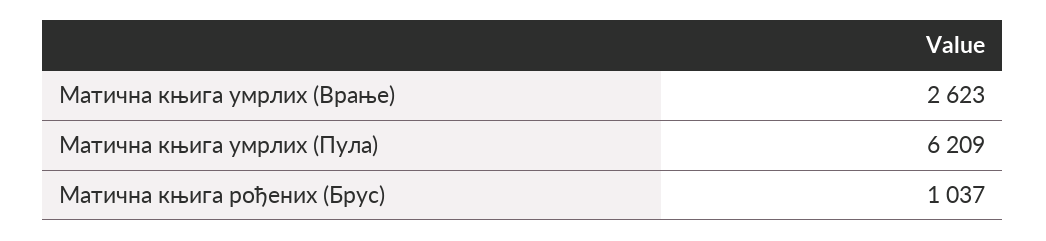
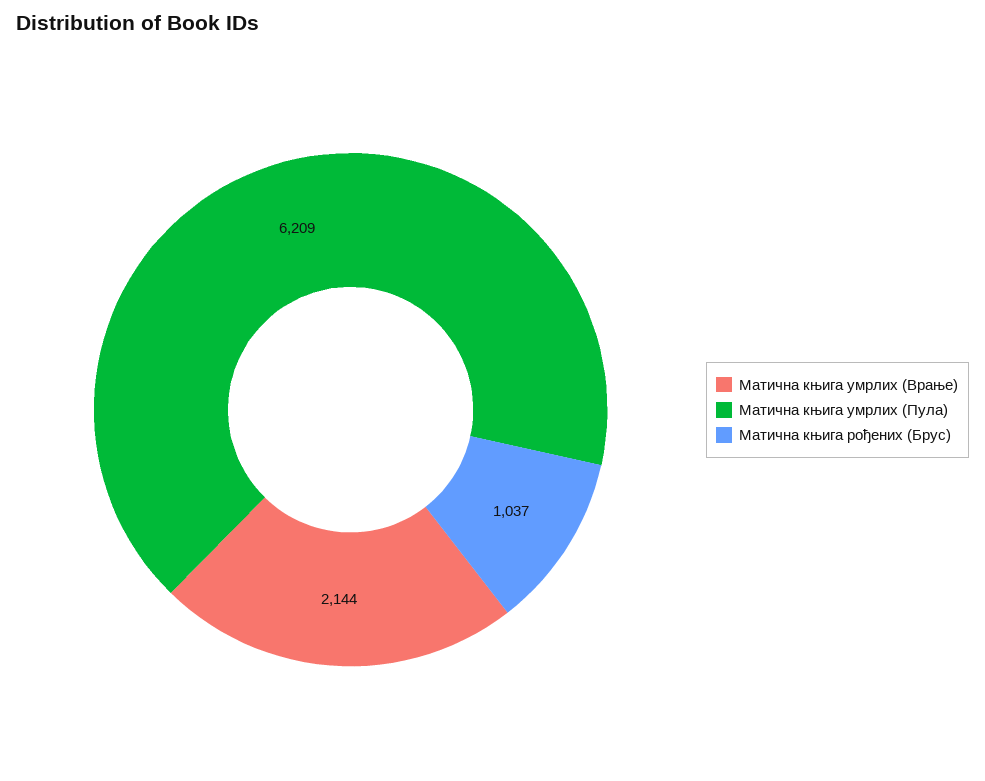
  {
-   "Матична књига умрлих (Врање)": 2623,
+   "Матична књига умрлих (Врање)": 2144,
    "Матична књига умрлих (Пула)": 6209,
    "Матична књига рођених (Брус)": 1037
  }

